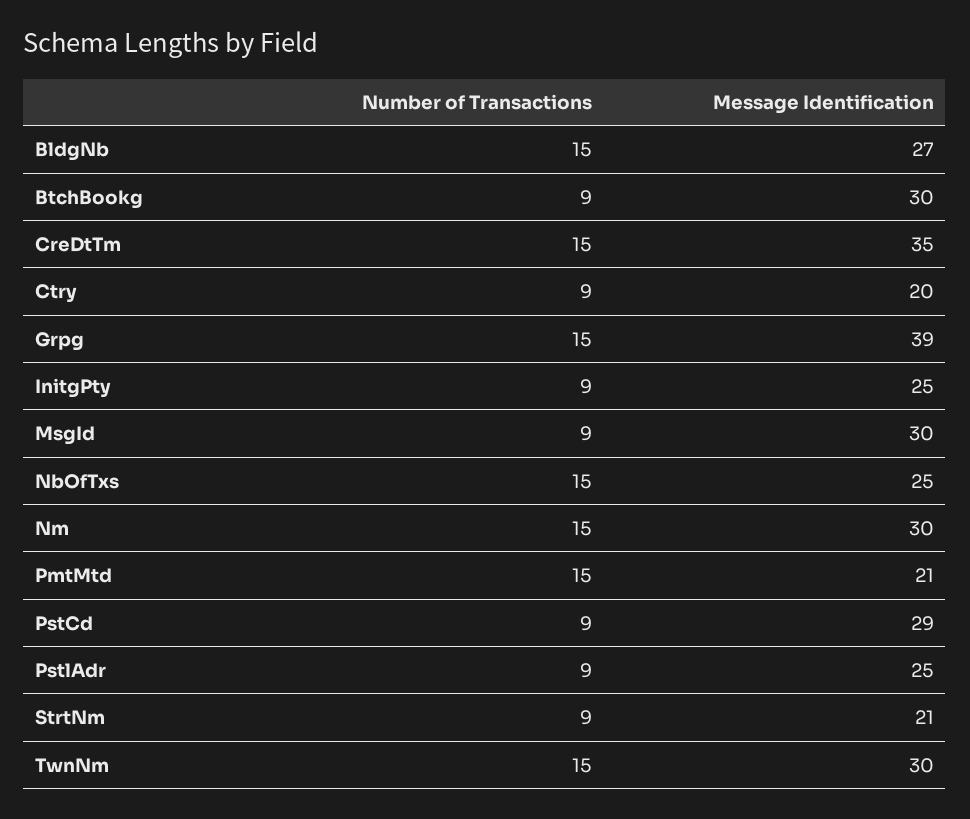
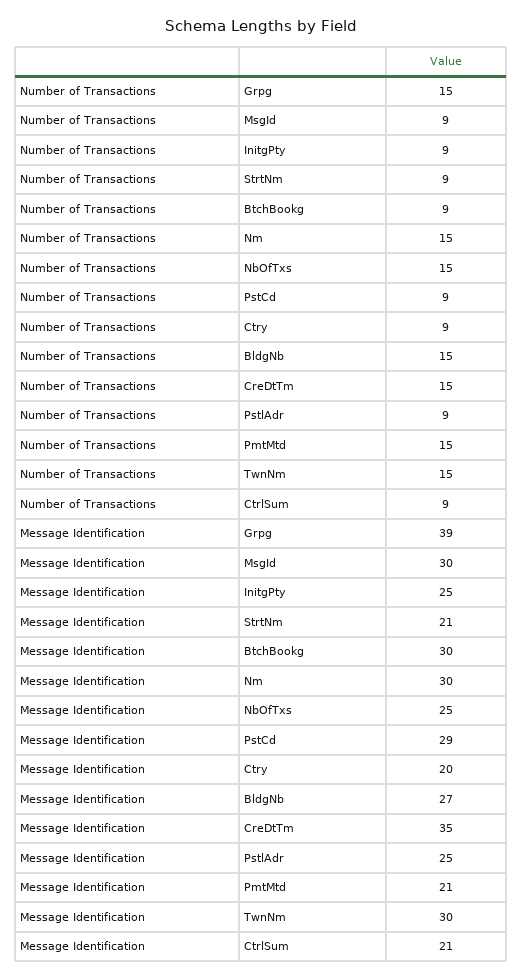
  {
    "Number of Transactions": {
      "BldgNb": 15,
      "BtchBookg": 9,
      "CreDtTm": 15,
      "Ctry": 9,
      "Grpg": 15,
      "InitgPty": 9,
      "MsgId": 9,
      "NbOfTxs": 15,
      "Nm": 15,
      "PmtMtd": 15,
      "PstCd": 9,
      "PstlAdr": 9,
      "StrtNm": 9,
-     "TwnNm": 15
+     "TwnNm": 15,
+     "CtrlSum": 9
    },
    "Message Identification": {
      "BldgNb": 27,
      "BtchBookg": 30,
      "CreDtTm": 35,
      "Ctry": 20,
      "Grpg": 39,
      "InitgPty": 25,
      "MsgId": 30,
      "NbOfTxs": 25,
      "Nm": 30,
      "PmtMtd": 21,
      "PstCd": 29,
      "PstlAdr": 25,
      "StrtNm": 21,
-     "TwnNm": 30
+     "TwnNm": 30,
+     "CtrlSum": 21
    }
  }

